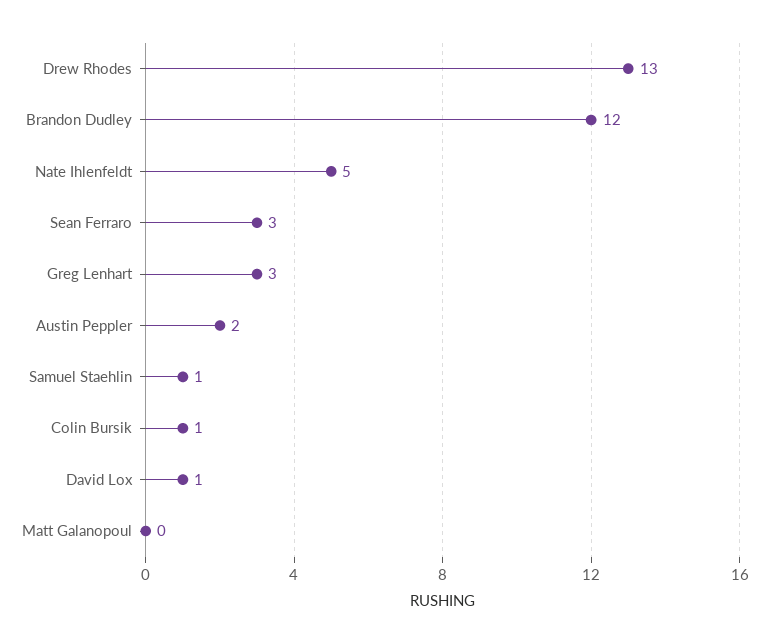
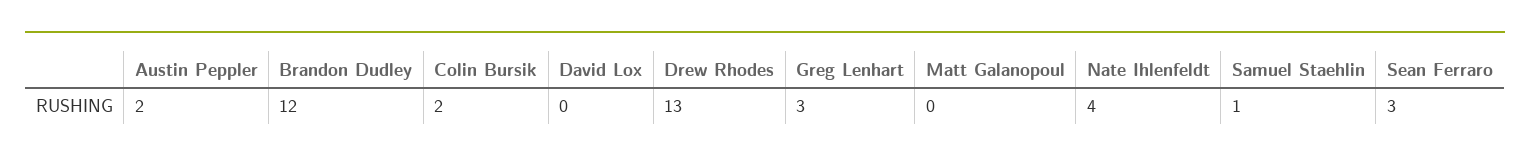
  {
    "Drew Rhodes": 13,
    "Brandon Dudley": 12,
-   "Nate Ihlenfeldt": 5,
+   "Nate Ihlenfeldt": 4,
    "Sean Ferraro": 3,
    "Greg Lenhart": 3,
    "Austin Peppler": 2,
    "Samuel Staehlin": 1,
-   "Colin Bursik": 1,
+   "Colin Bursik": 2,
-   "David Lox": 1,
+   "David Lox": 0,
    "Matt Galanopoul": 0
  }

